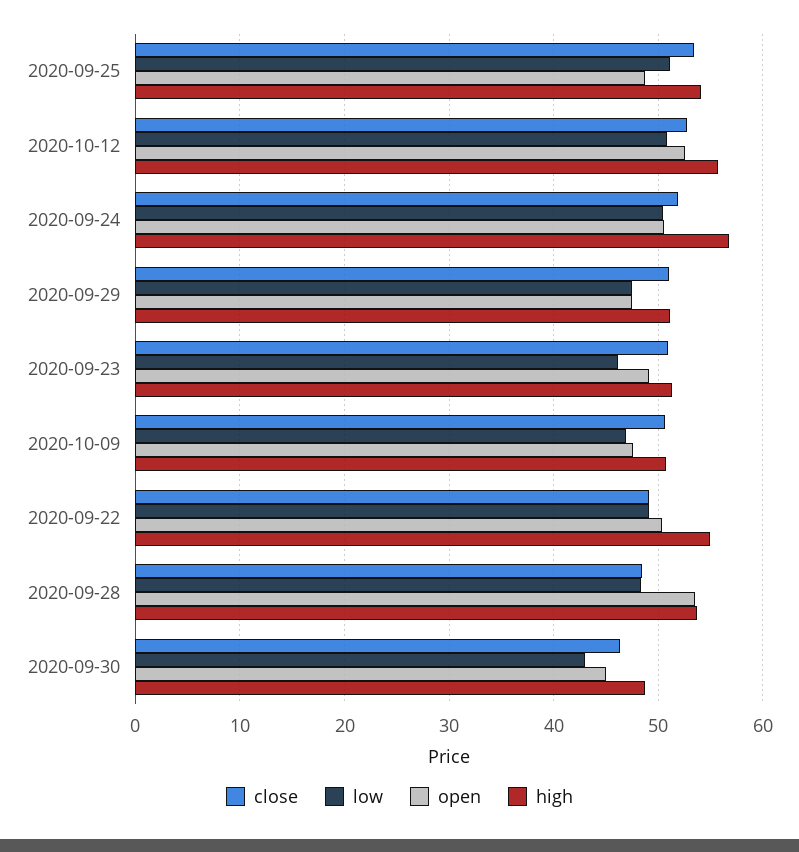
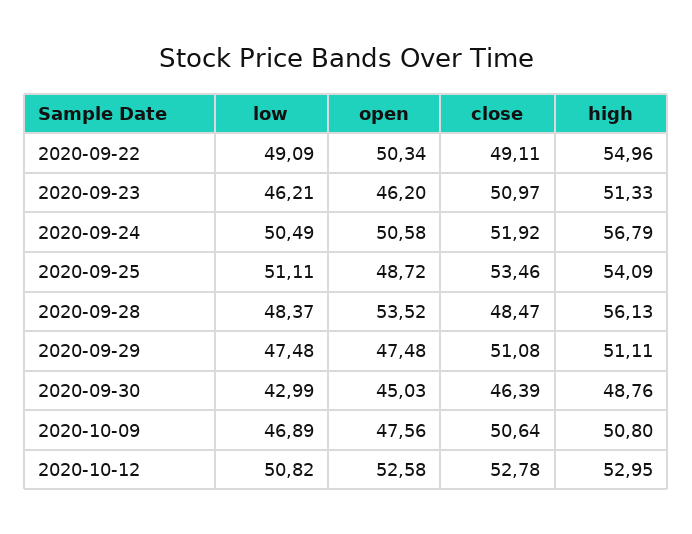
  {
    "close": {
      "2020-09-25": 53.46,
      "2020-10-12": 52.78,
      "2020-09-24": 51.92,
      "2020-09-29": 51.08,
      "2020-09-23": 50.97,
      "2020-10-09": 50.64,
      "2020-09-22": 49.11,
      "2020-09-28": 48.47,
      "2020-09-30": 46.39
    },
    "low": {
      "2020-09-25": 51.11,
      "2020-10-12": 50.82,
      "2020-09-24": 50.49,
      "2020-09-29": 47.48,
      "2020-09-23": 46.21,
      "2020-10-09": 46.89,
      "2020-09-22": 49.09,
      "2020-09-28": 48.37,
      "2020-09-30": 42.99
    },
    "open": {
      "2020-09-25": 48.72,
      "2020-10-12": 52.58,
      "2020-09-24": 50.58,
      "2020-09-29": 47.48,
-     "2020-09-23": 49,
+     "2020-09-23": 46.2,
      "2020-10-09": 47.56,
      "2020-09-22": 50.34,
      "2020-09-28": 53.52,
      "2020-09-30": 45.03
    },
    "high": {
      "2020-09-25": 54.09,
-     "2020-10-12": 56,
+     "2020-10-12": 52.95,
      "2020-09-24": 56.79,
      "2020-09-29": 51.11,
      "2020-09-23": 51.33,
      "2020-10-09": 50.8,
      "2020-09-22": 54.96,
-     "2020-09-28": 54,
+     "2020-09-28": 56.13,
      "2020-09-30": 48.76
    }
  }

